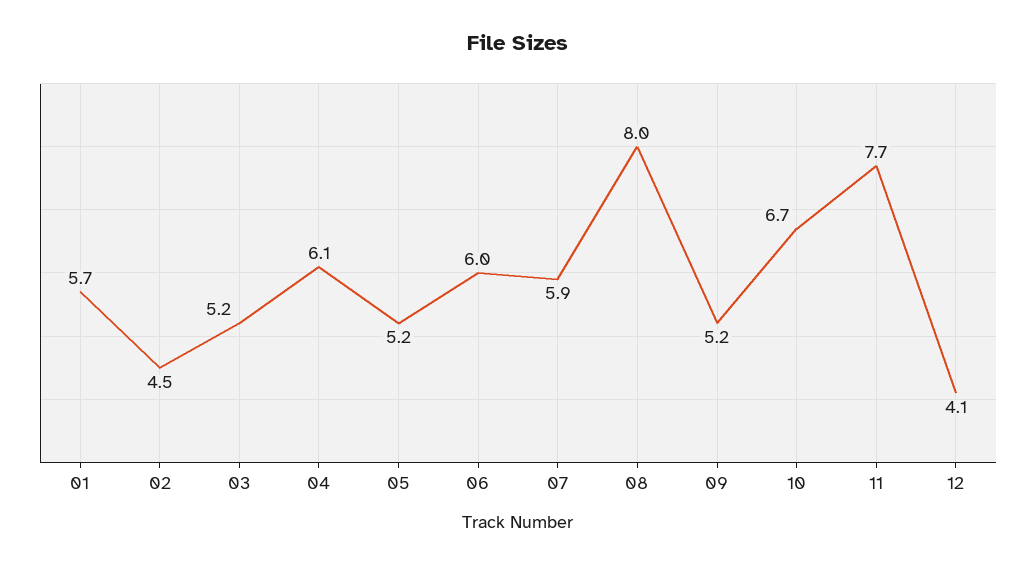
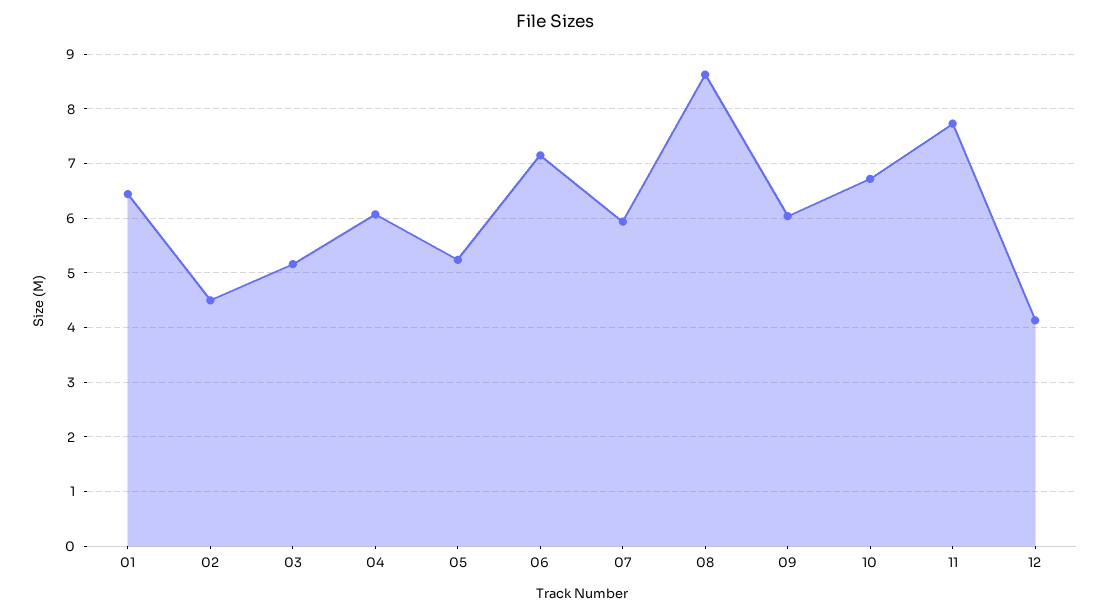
  {
-   "01": 5.7,
+   "01": 6.4,
    "02": 4.5,
    "03": 5.2,
    "04": 6.1,
    "05": 5.2,
-   "06": 6,
+   "06": 7.2,
    "07": 5.9,
-   "08": 8,
+   "08": 8.6,
-   "09": 5.2,
+   "09": 6,
    "10": 6.7,
    "11": 7.7,
    "12": 4.1
  }

